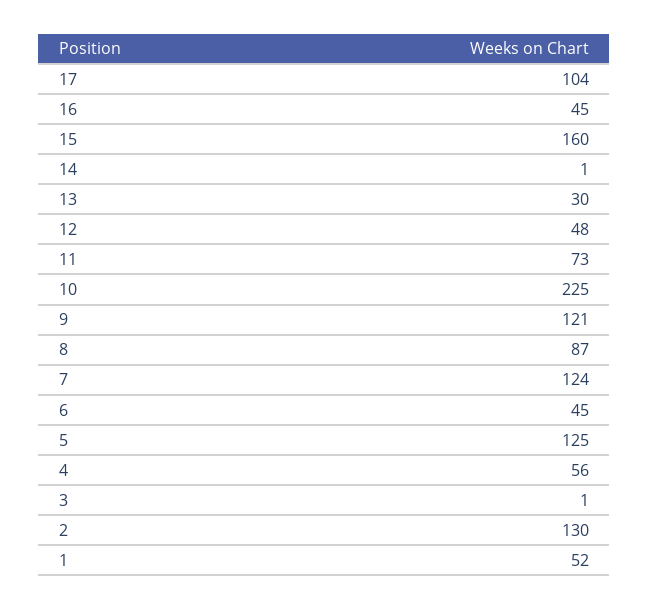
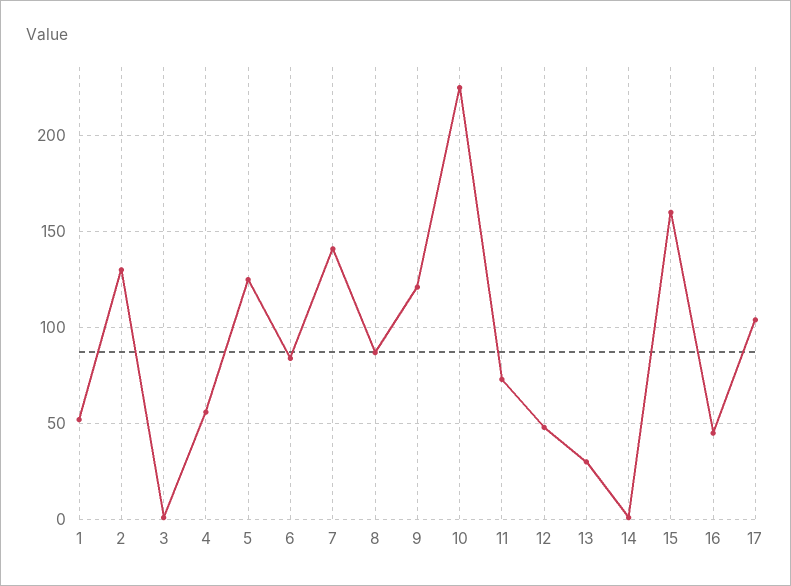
  {
    "17": 104,
    "16": 45,
    "15": 160,
    "14": 1,
    "13": 30,
    "12": 48,
    "11": 73,
    "10": 225,
    "9": 121,
    "8": 87,
-   "7": 124,
+   "7": 140,
-   "6": 45,
+   "6": 85,
    "5": 125,
    "4": 56,
    "3": 1,
    "2": 130,
    "1": 52
  }

